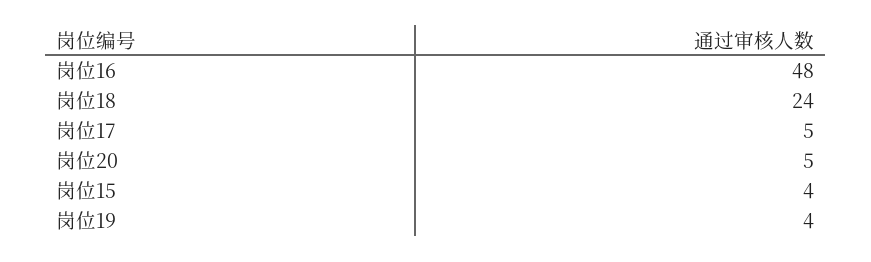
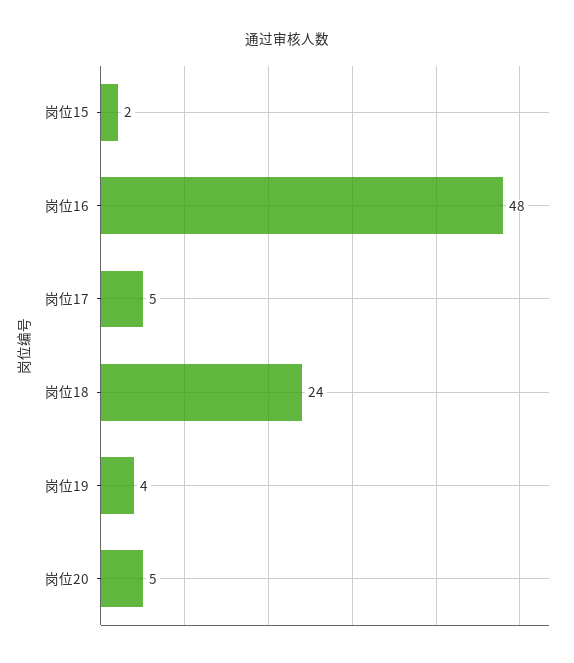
  {
    "岗位16": 48,
    "岗位18": 24,
    "岗位17": 5,
    "岗位20": 5,
-   "岗位15": 4,
+   "岗位15": 2,
    "岗位19": 4
  }

